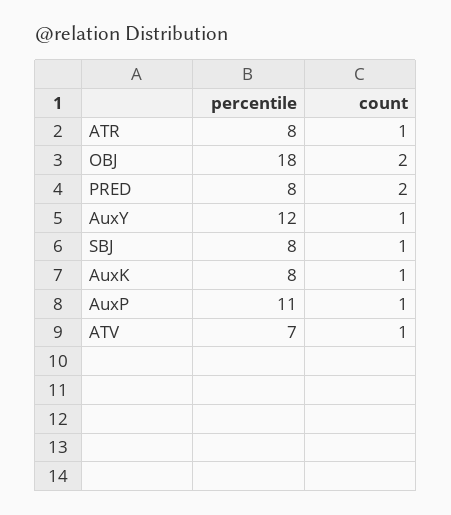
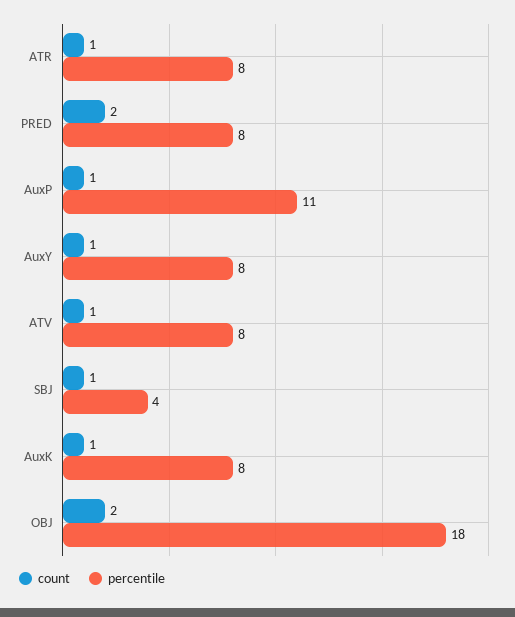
  {
    "percentile": {
      "ATR": 8,
      "OBJ": 18,
      "PRED": 8,
-     "AuxY": 12,
+     "AuxY": 8,
-     "SBJ": 8,
+     "SBJ": 4,
      "AuxK": 8,
      "AuxP": 11,
-     "ATV": 7
+     "ATV": 8
    },
    "count": {
      "ATR": 1,
      "OBJ": 2,
      "PRED": 2,
      "AuxY": 1,
      "SBJ": 1,
      "AuxK": 1,
      "AuxP": 1,
      "ATV": 1
    }
  }

